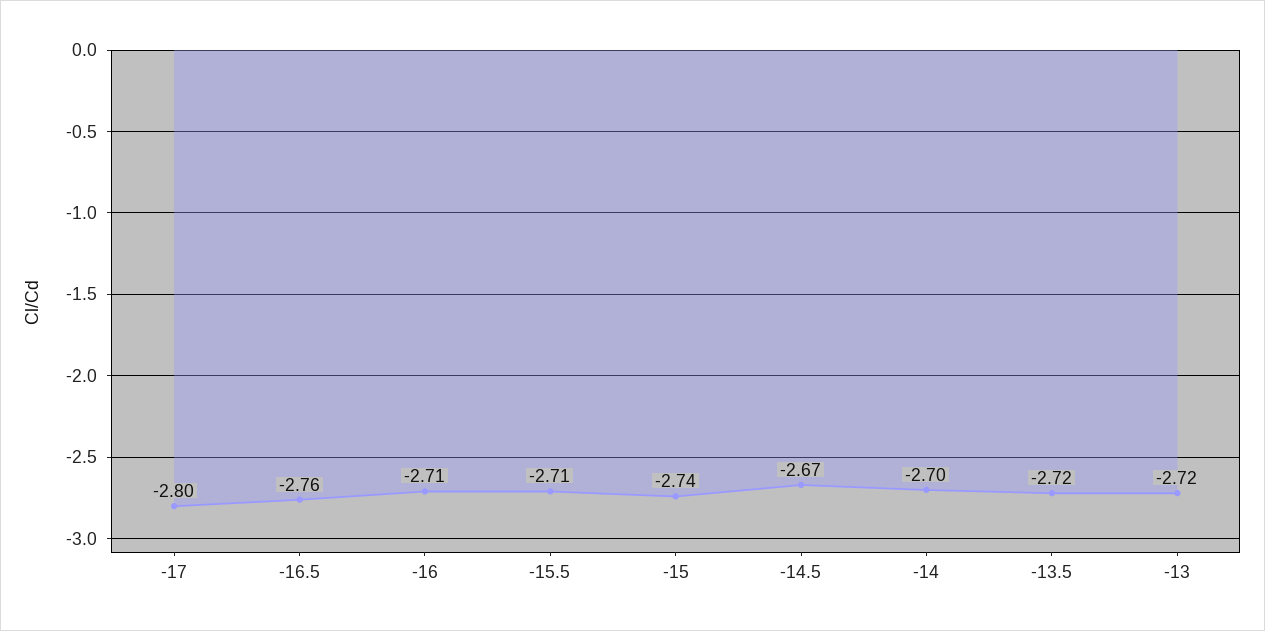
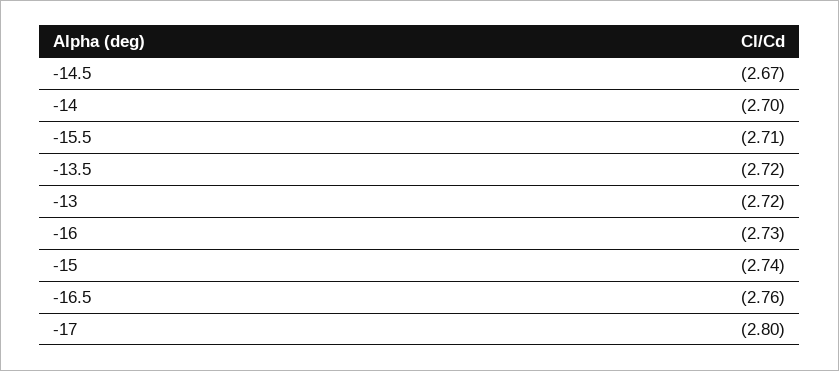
  {
    "-17": -2.8,
    "-16.5": -2.76,
-   "-16": -2.71,
+   "-16": -2.73,
    "-15.5": -2.71,
    "-15": -2.74,
    "-14.5": -2.67,
    "-14": -2.7,
    "-13.5": -2.72,
    "-13": -2.72
  }

